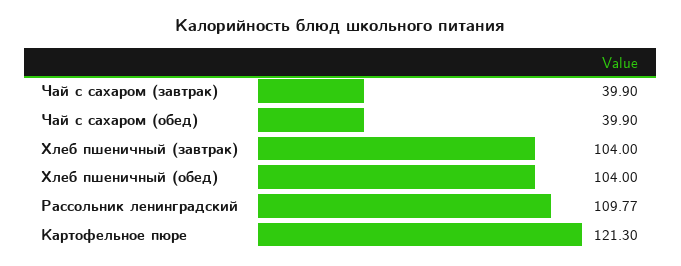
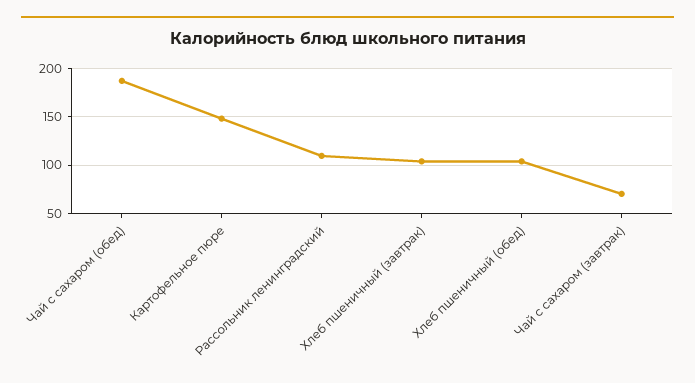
  {
-   "Чай с сахаром (завтрак)": 39.9,
+   "Чай с сахаром (завтрак)": 70,
-   "Чай с сахаром (обед)": 39.9,
+   "Чай с сахаром (обед)": 190,
    "Хлеб пшеничный (завтрак)": 104,
    "Хлеб пшеничный (обед)": 104,
    "Рассольник ленинградский": 109.77,
-   "Картофельное пюре": 121.3
+   "Картофельное пюре": 150
  }

